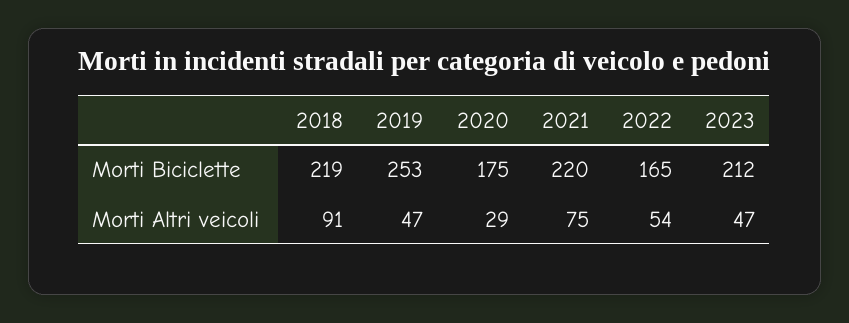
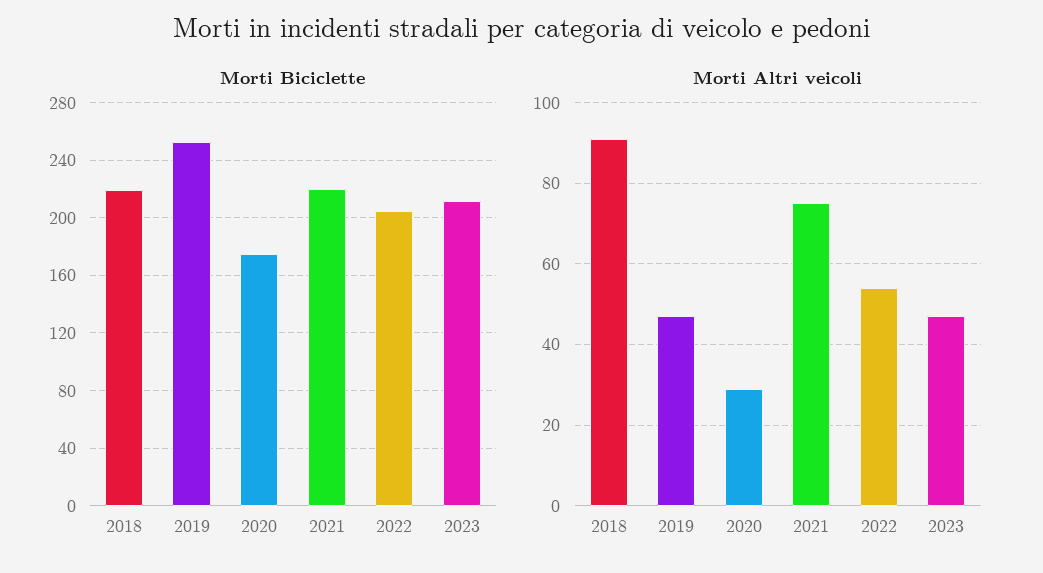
  {
    "Morti Biciclette": {
      "2018": 219,
      "2019": 253,
      "2020": 175,
      "2021": 220,
-     "2022": 165,
+     "2022": 205,
      "2023": 212
    },
    "Morti Altri veicoli": {
      "2018": 91,
      "2019": 47,
      "2020": 29,
      "2021": 75,
      "2022": 54,
      "2023": 47
    }
  }

